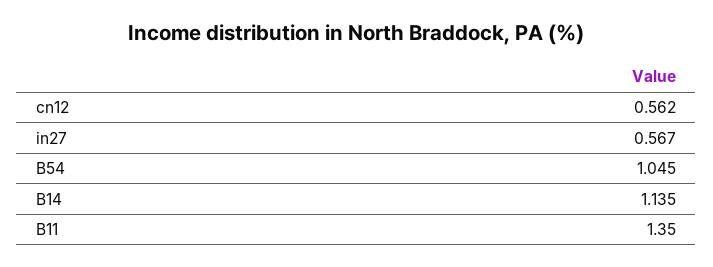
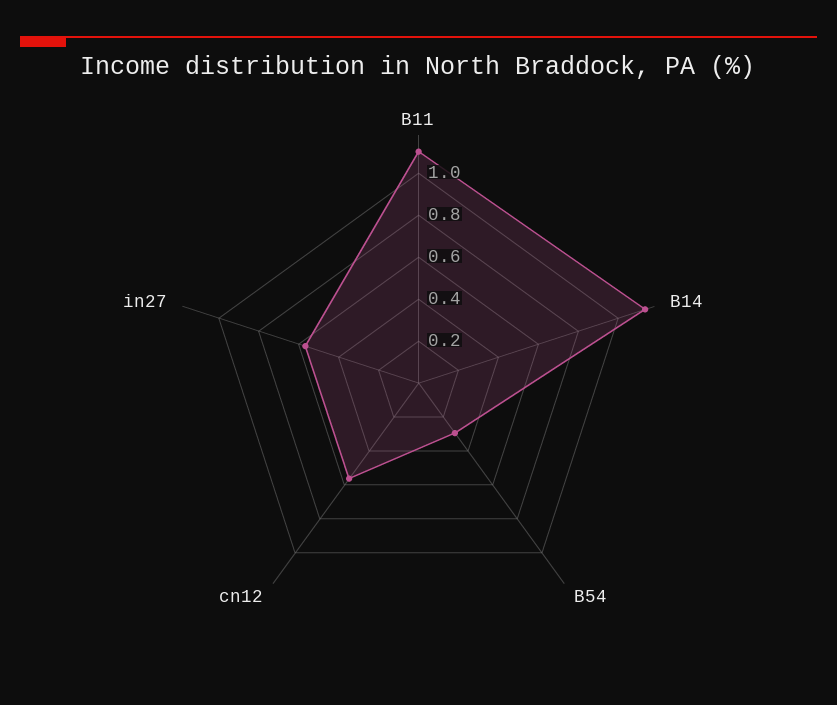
  {
    "cn12": 0.562,
    "in27": 0.567,
-   "B54": 1.045,
+   "B54": 0.3,
    "B14": 1.135,
-   "B11": 1.35
+   "B11": 1.1
  }

